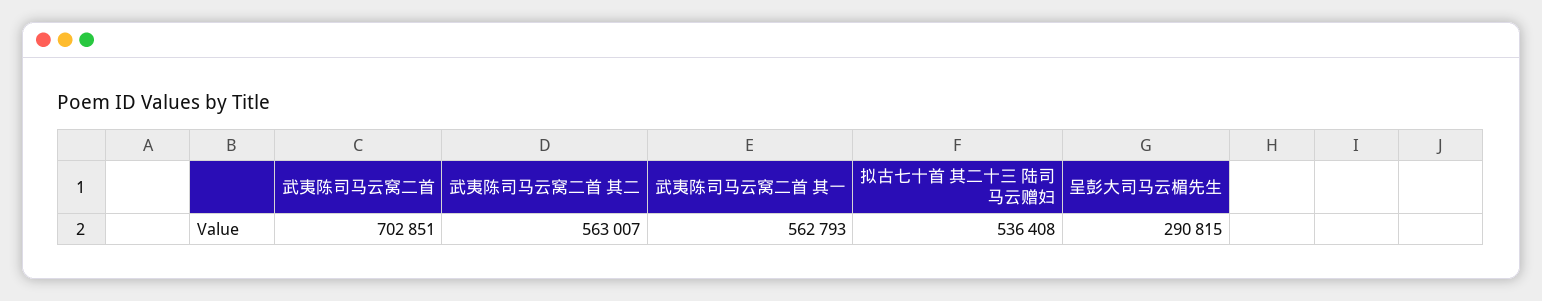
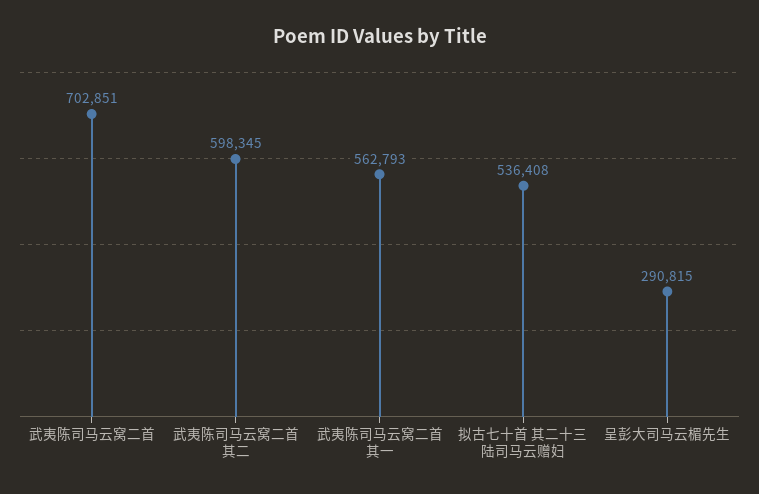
  {
    "武夷陈司马云窝二首": 702851,
-   "武夷陈司马云窝二首 其二": 563007,
+   "武夷陈司马云窝二首 其二": 598345,
    "武夷陈司马云窝二首 其一": 562793,
    "拟古七十首 其二十三 陆司马云赠妇": 536408,
    "呈彭大司马云楣先生": 290815
  }

